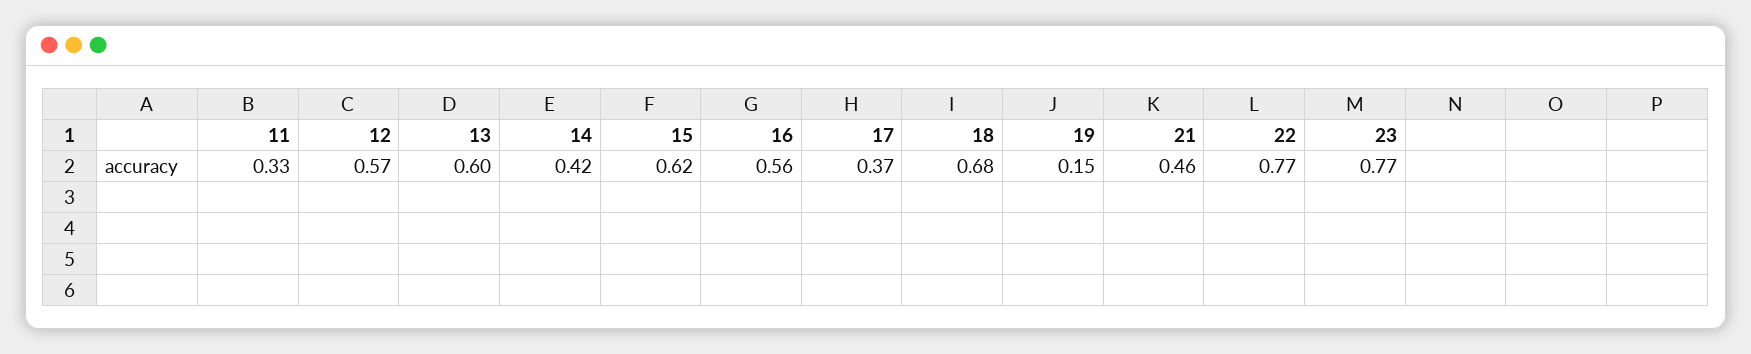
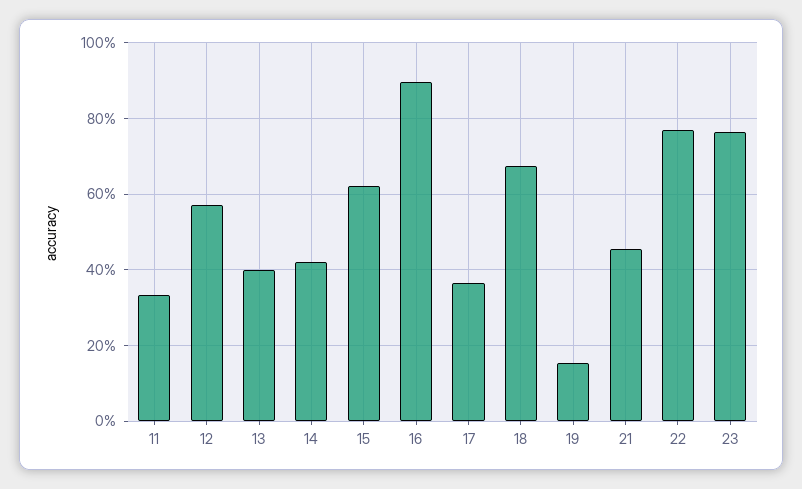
  {
    "11": 0.33,
    "12": 0.57,
-   "13": 0.6,
+   "13": 0.4,
    "14": 0.42,
    "15": 0.62,
-   "16": 0.56,
+   "16": 0.9,
    "17": 0.37,
    "18": 0.68,
    "19": 0.15,
    "21": 0.46,
    "22": 0.77,
    "23": 0.77
  }

